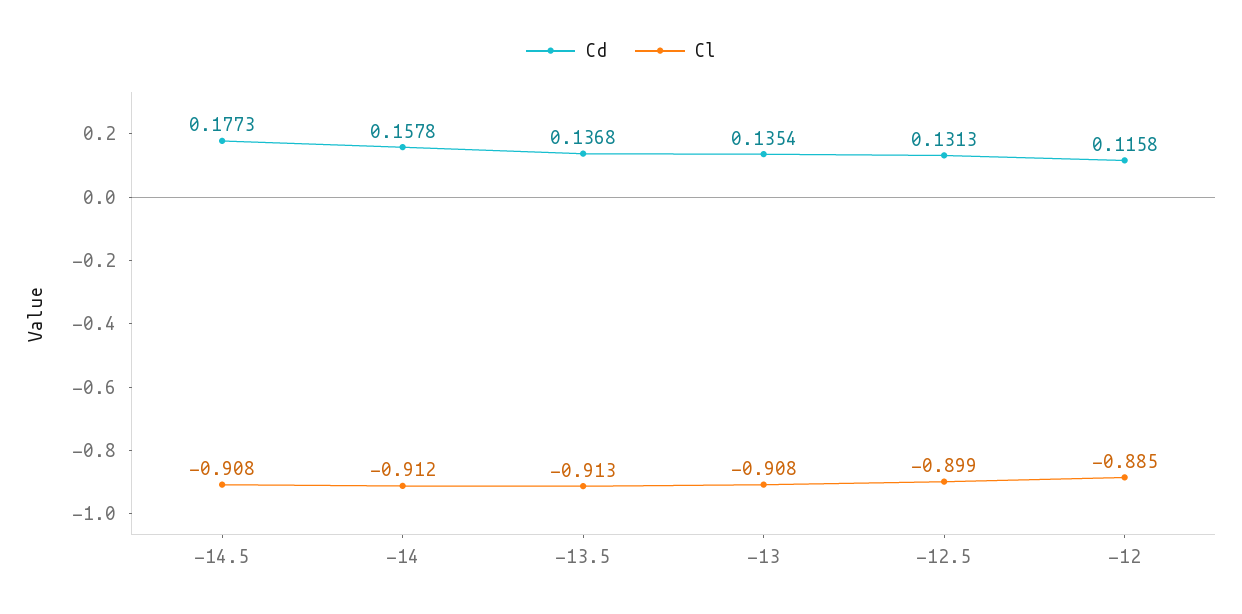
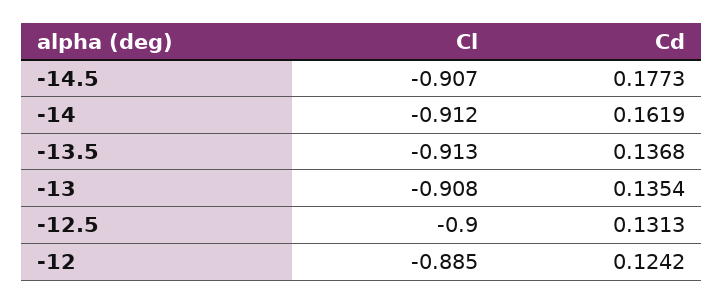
  {
    "Cd": {
      "-14.5": 0.1773,
-     "-14": 0.1578,
+     "-14": 0.1619,
      "-13.5": 0.1368,
      "-13": 0.1354,
      "-12.5": 0.1313,
-     "-12": 0.1158
+     "-12": 0.1242
    },
    "Cl": {
-     "-14.5": -0.908,
+     "-14.5": -0.907,
      "-14": -0.912,
      "-13.5": -0.913,
      "-13": -0.908,
-     "-12.5": -0.899,
+     "-12.5": -0.9,
      "-12": -0.885
    }
  }

